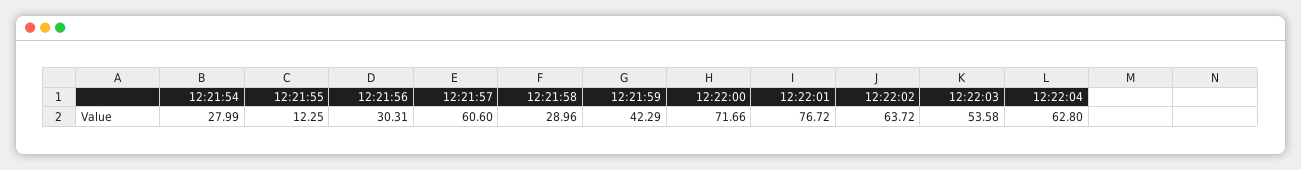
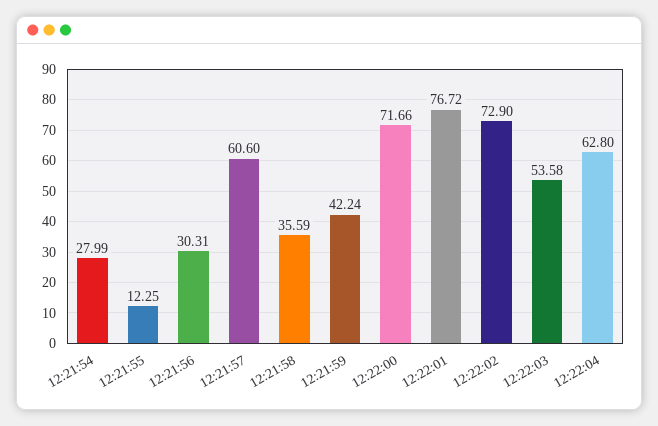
  {
    "12:21:54": 27.99,
    "12:21:55": 12.25,
    "12:21:56": 30.31,
    "12:21:57": 60.6,
-   "12:21:58": 28.96,
+   "12:21:58": 35.59,
-   "12:21:59": 42.29,
+   "12:21:59": 42.24,
    "12:22:00": 71.66,
    "12:22:01": 76.72,
-   "12:22:02": 63.72,
+   "12:22:02": 72.9,
    "12:22:03": 53.58,
    "12:22:04": 62.8
  }

